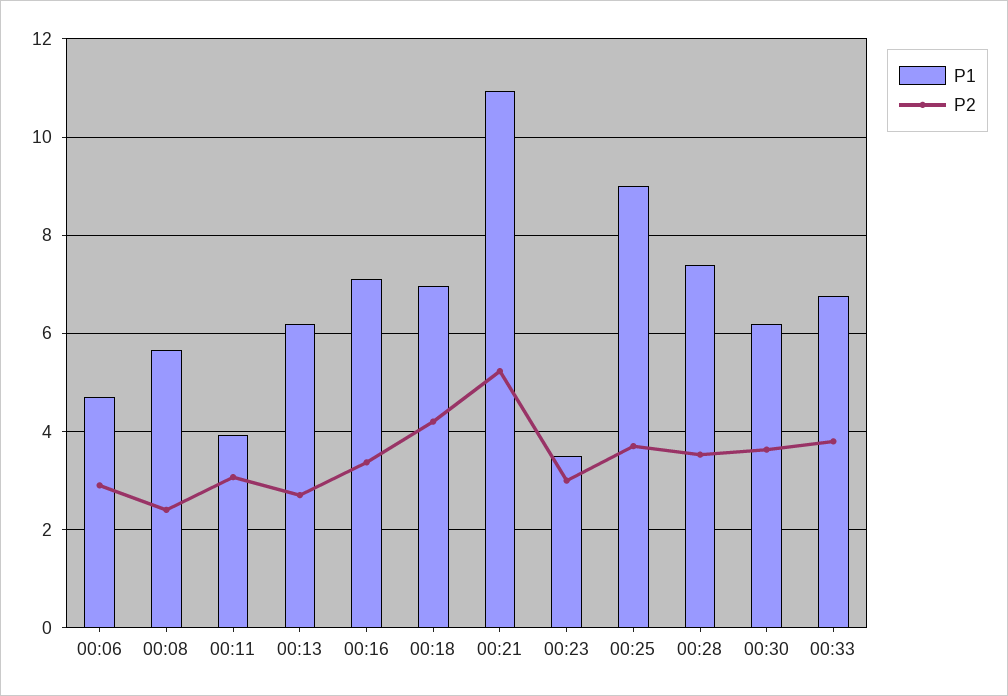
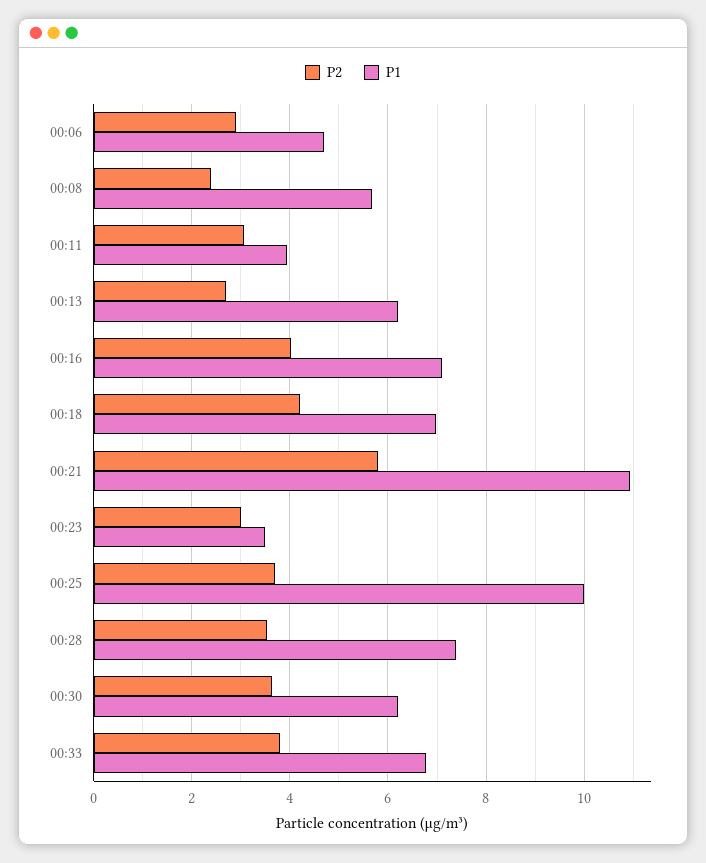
  {
    "P1": {
      "00:06": 4.8,
      "00:08": 5.6,
      "00:11": 4,
      "00:13": 6.2,
      "00:16": 7.2,
      "00:18": 7,
      "00:21": 11,
      "00:23": 3.6,
-     "00:25": 9,
+     "00:25": 10,
      "00:28": 7.4,
      "00:30": 6.2,
      "00:33": 6.8
    },
    "P2": {
      "00:06": 3,
      "00:08": 2.4,
      "00:11": 3,
      "00:13": 2.8,
-     "00:16": 3.4,
+     "00:16": 4,
      "00:18": 4.2,
-     "00:21": 5.2,
+     "00:21": 5.8,
      "00:23": 3,
      "00:25": 3.8,
      "00:28": 3.6,
      "00:30": 3.6,
      "00:33": 3.8
    }
  }

